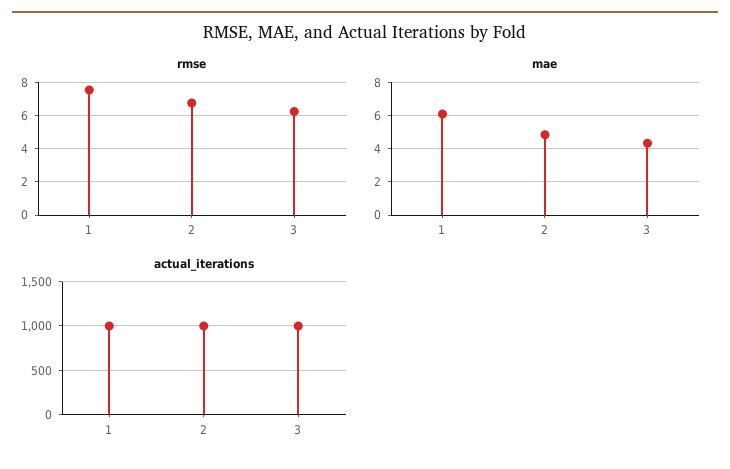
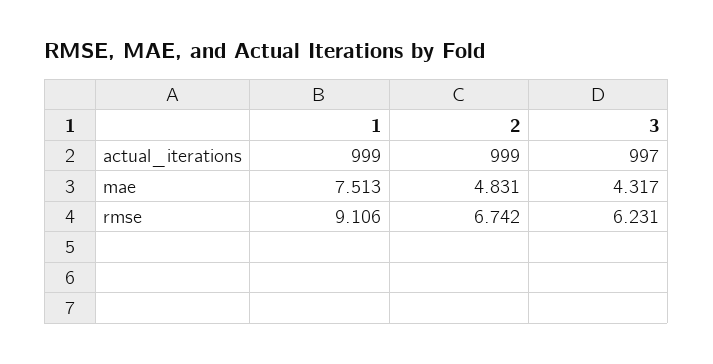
  {
    "rmse": {
-     "1": 7.5,
+     "1": 9.106,
      "2": 6.742,
      "3": 6.231
    },
    "mae": {
-     "1": 6,
+     "1": 7.513,
      "2": 4.831,
      "3": 4.317
    },
    "actual_iterations": {
      "1": 999,
      "2": 999,
      "3": 997
    }
  }

